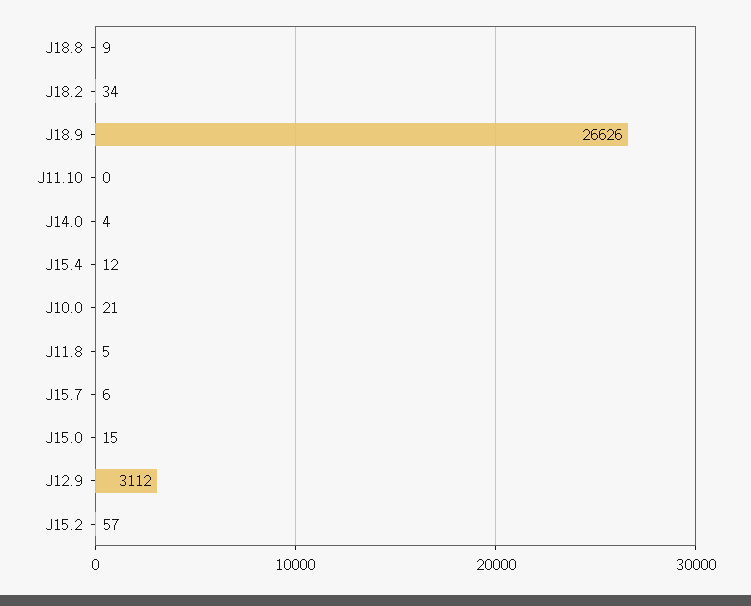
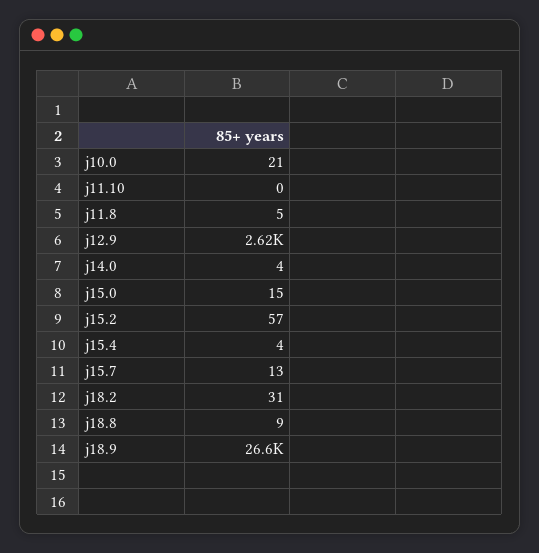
  {
    "J18.8": 9,
-   "J18.2": 34,
+   "J18.2": 31,
    "J18.9": 26626,
    "J11.10": 0,
    "J14.0": 4,
-   "J15.4": 12,
+   "J15.4": 4,
    "J10.0": 21,
    "J11.8": 5,
-   "J15.7": 6,
+   "J15.7": 13,
    "J15.0": 15,
-   "J12.9": 3112,
+   "J12.9": 2620,
    "J15.2": 57
  }

